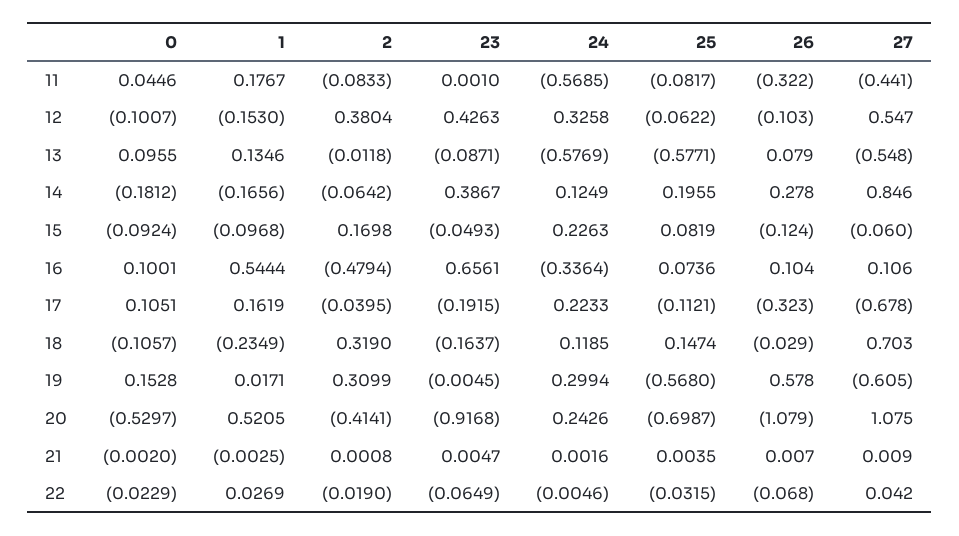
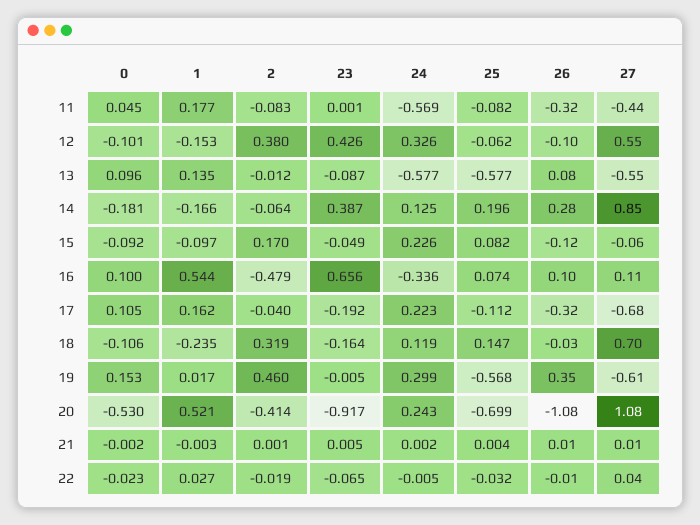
  {
    "0": {
      "11": 0.0446,
      "12": -0.1007,
      "13": 0.0955,
      "14": -0.1812,
      "15": -0.0924,
      "16": 0.1001,
      "17": 0.1051,
      "18": -0.1057,
      "19": 0.1528,
      "20": -0.5297,
      "21": -0.002,
      "22": -0.0229
    },
    "1": {
      "11": 0.1767,
      "12": -0.153,
      "13": 0.1346,
      "14": -0.1656,
      "15": -0.0968,
      "16": 0.5444,
      "17": 0.1619,
      "18": -0.2349,
      "19": 0.0171,
      "20": 0.5205,
      "21": -0.0025,
      "22": 0.0269
    },
    "2": {
      "11": -0.0833,
      "12": 0.3804,
      "13": -0.0118,
      "14": -0.0642,
      "15": 0.1698,
      "16": -0.4794,
      "17": -0.0395,
      "18": 0.319,
-     "19": 0.3099,
+     "19": 0.46,
      "20": -0.4141,
      "21": 0.0008,
      "22": -0.019
    },
    "23": {
      "11": 0.001,
      "12": 0.4263,
      "13": -0.0871,
      "14": 0.3867,
      "15": -0.0493,
      "16": 0.6561,
      "17": -0.1915,
      "18": -0.1637,
      "19": -0.0045,
      "20": -0.9168,
      "21": 0.0047,
      "22": -0.0649
    },
    "24": {
      "11": -0.5685,
      "12": 0.3258,
      "13": -0.5769,
      "14": 0.1249,
      "15": 0.2263,
      "16": -0.3364,
      "17": 0.2233,
      "18": 0.1185,
      "19": 0.2994,
      "20": 0.2426,
      "21": 0.0016,
      "22": -0.0046
    },
    "25": {
      "11": -0.0817,
      "12": -0.0622,
      "13": -0.5771,
      "14": 0.1955,
      "15": 0.0819,
      "16": 0.0736,
      "17": -0.1121,
      "18": 0.1474,
      "19": -0.568,
      "20": -0.6987,
      "21": 0.0035,
      "22": -0.0315
    },
    "26": {
      "11": -0.322,
      "12": -0.103,
      "13": 0.079,
      "14": 0.278,
      "15": -0.124,
      "16": 0.104,
      "17": -0.323,
      "18": -0.029,
-     "19": 0.578,
+     "19": 0.35,
      "20": -1.079,
      "21": 0.007,
-     "22": -0.068
+     "22": -0.01
    },
    "27": {
      "11": -0.441,
      "12": 0.547,
      "13": -0.548,
      "14": 0.846,
      "15": -0.06,
      "16": 0.106,
      "17": -0.678,
      "18": 0.703,
      "19": -0.605,
      "20": 1.075,
      "21": 0.009,
      "22": 0.042
    }
  }

